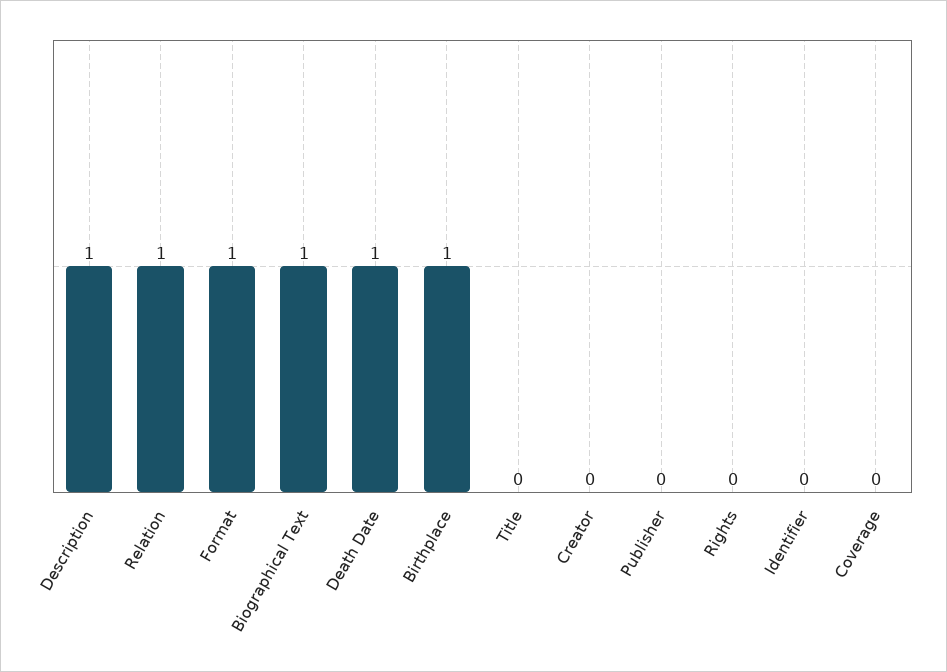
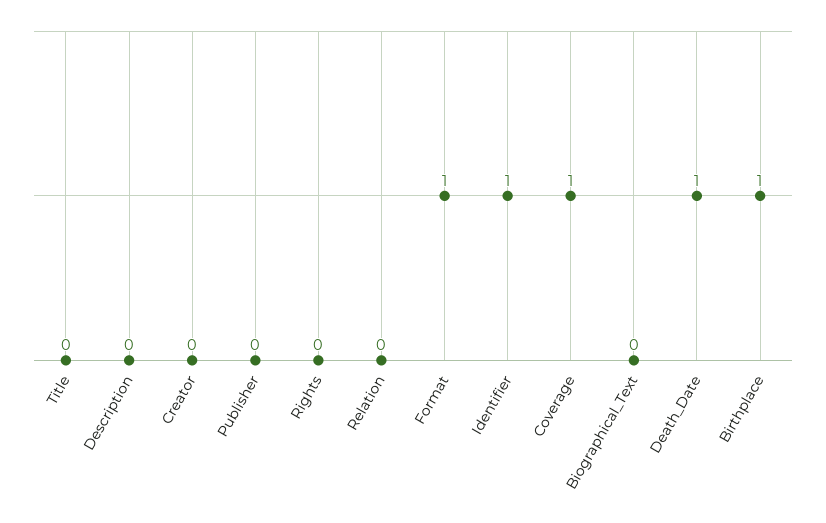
  {
-   "Description": 1,
+   "Description": 0,
-   "Relation": 1,
+   "Relation": 0,
    "Format": 1,
-   "Biographical Text": 1,
+   "Biographical Text": 0,
    "Death Date": 1,
    "Birthplace": 1,
    "Title": 0,
    "Creator": 0,
    "Publisher": 0,
    "Rights": 0,
-   "Identifier": 0,
+   "Identifier": 1,
-   "Coverage": 0
+   "Coverage": 1
  }

